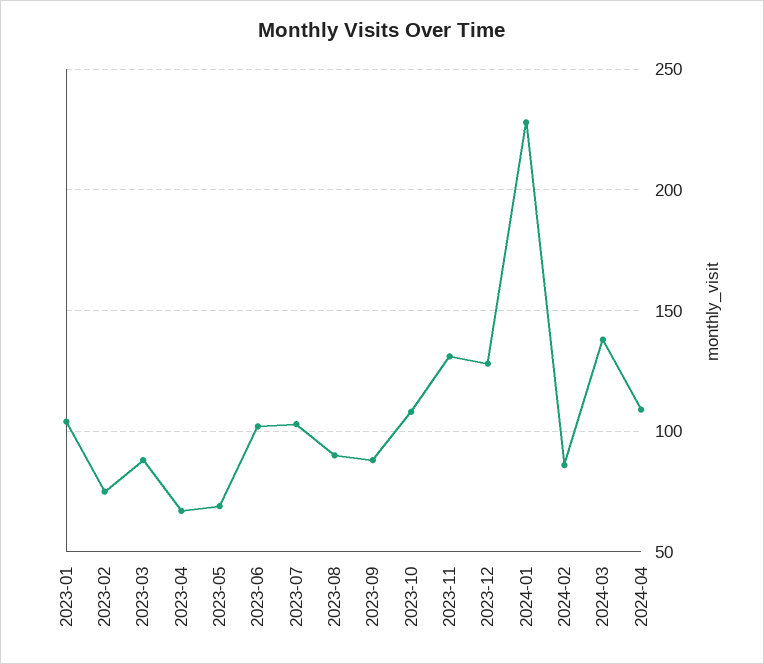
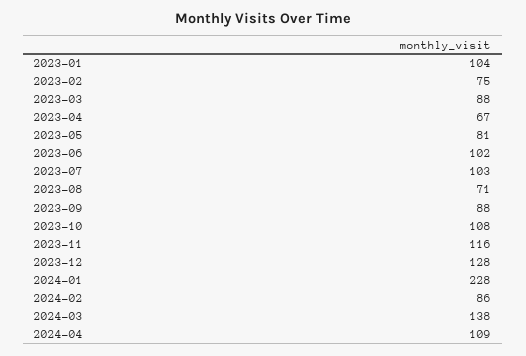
  {
    "2023-01": 104,
    "2023-02": 75,
    "2023-03": 88,
    "2023-04": 67,
-   "2023-05": 70,
+   "2023-05": 81,
    "2023-06": 102,
    "2023-07": 103,
-   "2023-08": 90,
+   "2023-08": 71,
    "2023-09": 88,
    "2023-10": 108,
-   "2023-11": 130,
+   "2023-11": 116,
    "2023-12": 128,
    "2024-01": 228,
    "2024-02": 86,
    "2024-03": 138,
    "2024-04": 109
  }

